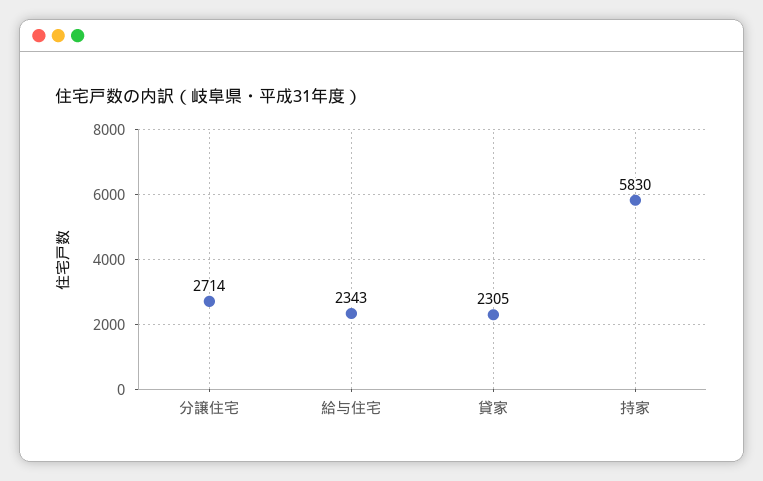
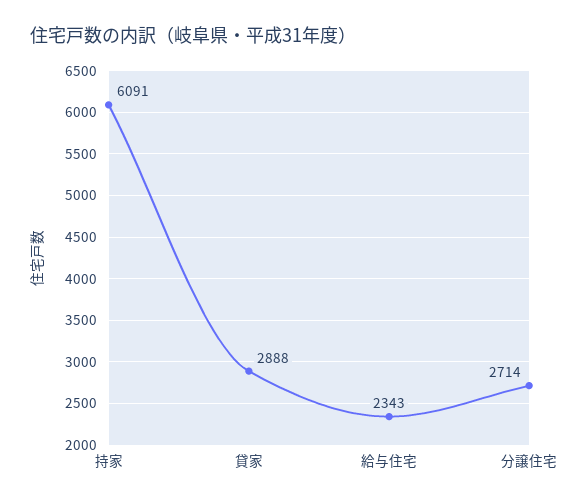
  {
    "分譲住宅": 2714,
    "給与住宅": 2343,
-   "貸家": 2305,
+   "貸家": 2888,
-   "持家": 5830
+   "持家": 6091
  }

